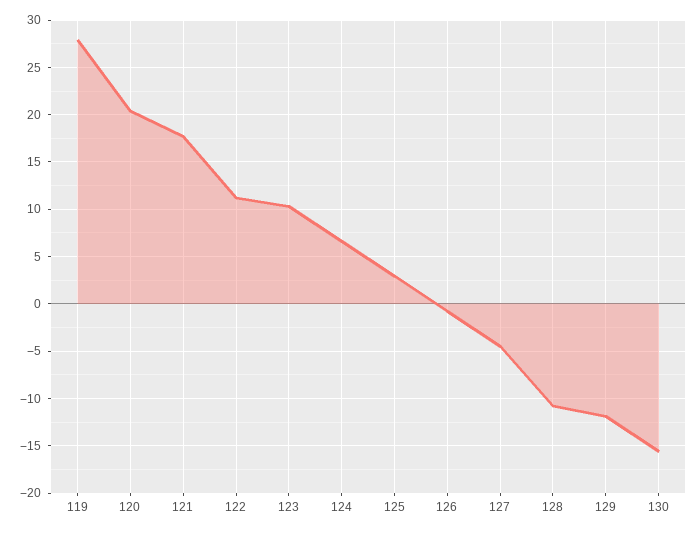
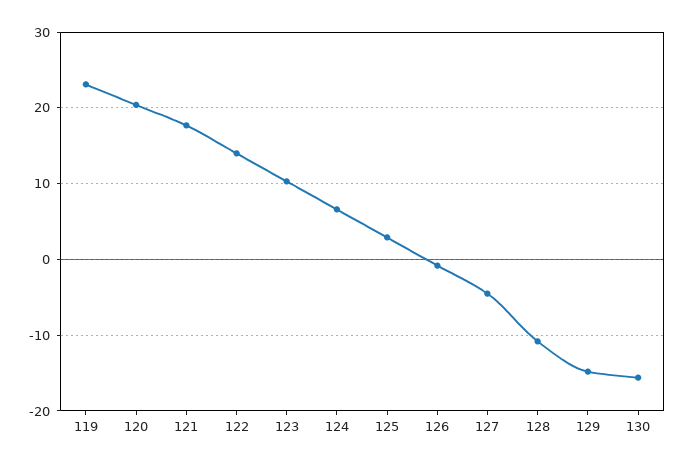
  {
-   "119": 28,
+   "119": 23,
    "120": 20,
    "121": 18,
-   "122": 11,
+   "122": 14,
    "123": 10,
    "124": 7,
    "125": 3,
    "126": -1,
    "127": -5,
    "128": -11,
-   "129": -12,
+   "129": -15,
    "130": -16
  }

